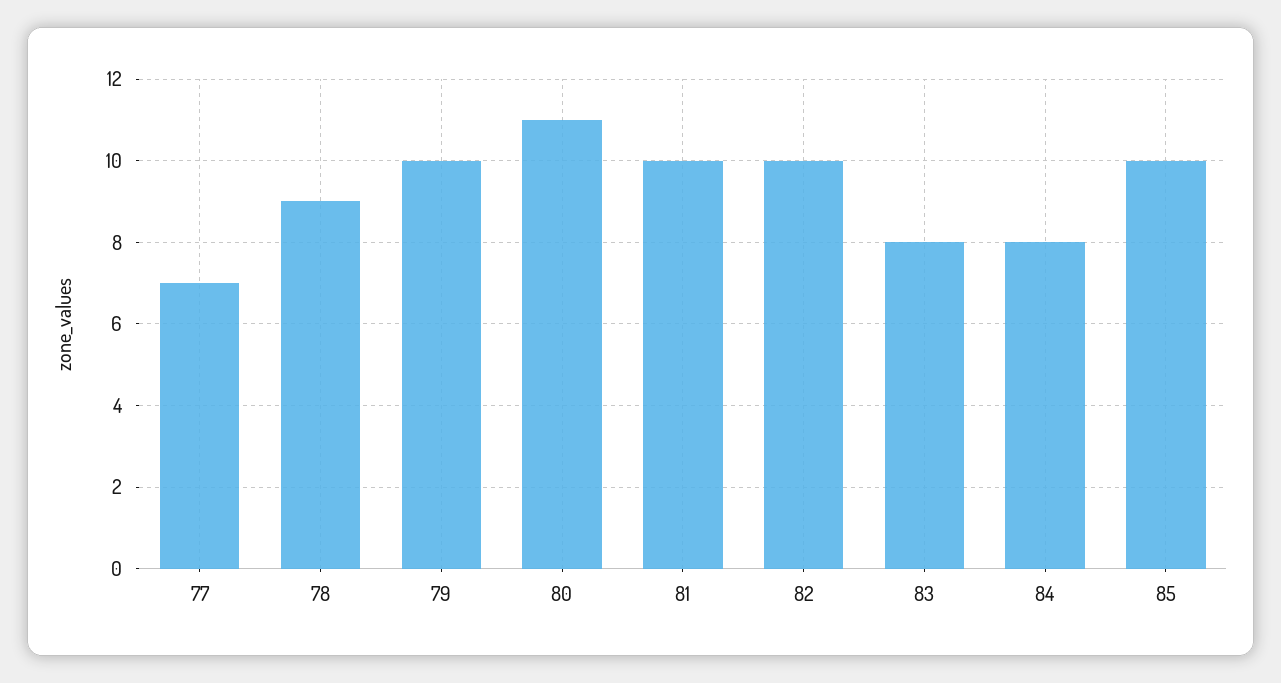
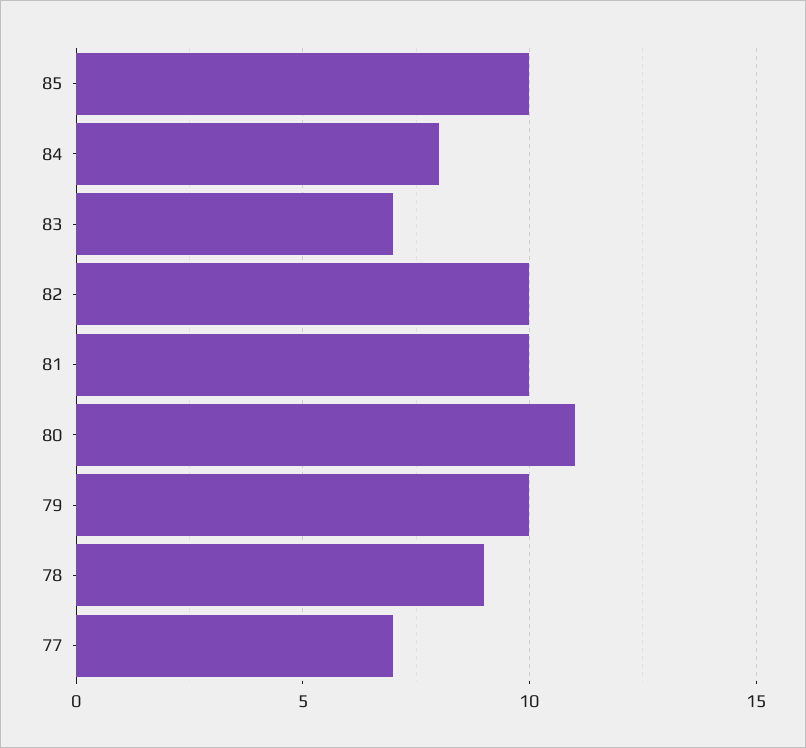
  {
    "77": 7,
    "78": 9,
    "79": 10,
    "80": 11,
    "81": 10,
    "82": 10,
-   "83": 8,
+   "83": 7,
    "84": 8,
    "85": 10
  }

